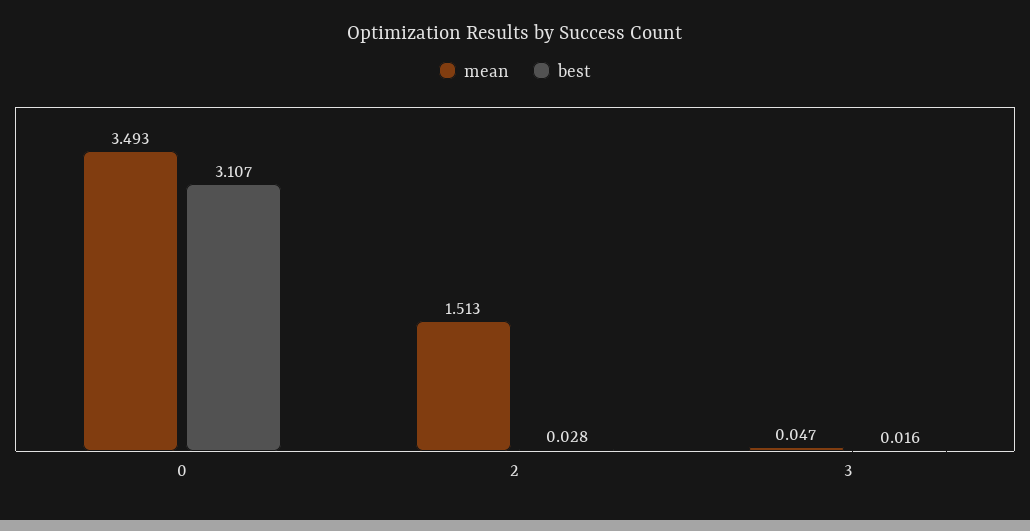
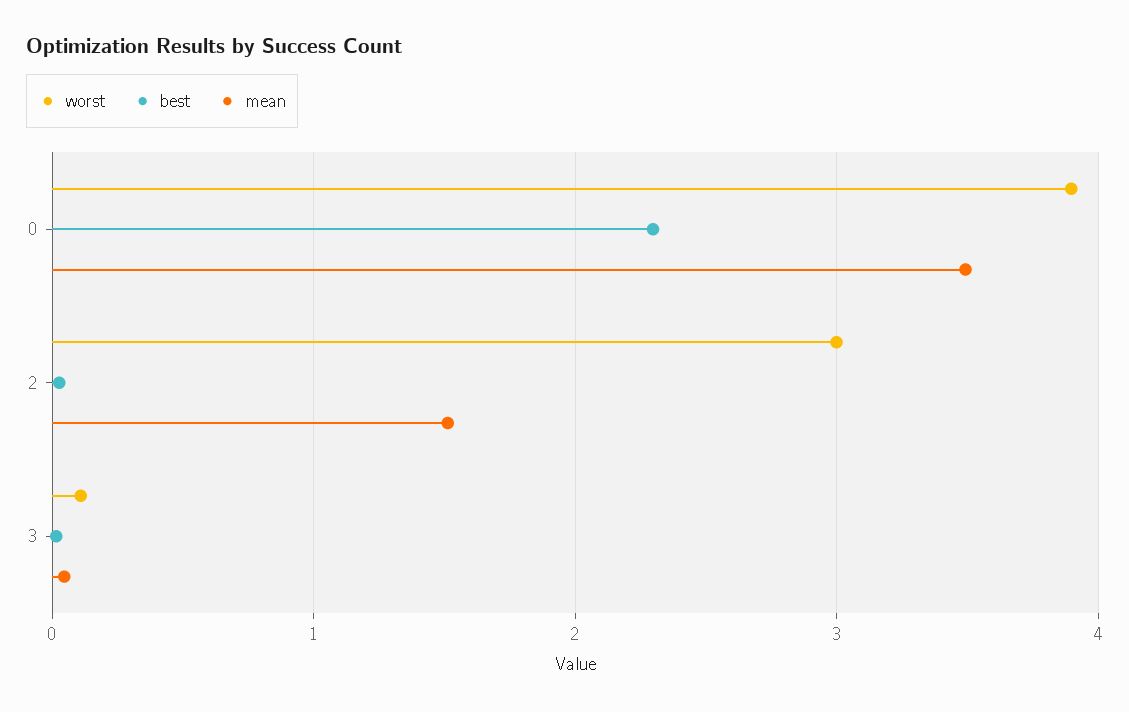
  {
    "mean": {
      "0": 3.493,
      "2": 1.513,
      "3": 0.047
    },
    "best": {
-     "0": 3.107,
+     "0": 2.3,
      "2": 0.028,
      "3": 0.016
-   }
+   },
+   "worst": {
+     "0": 3.9,
+     "2": 3,
+     "3": 0.1
+   }
  }

